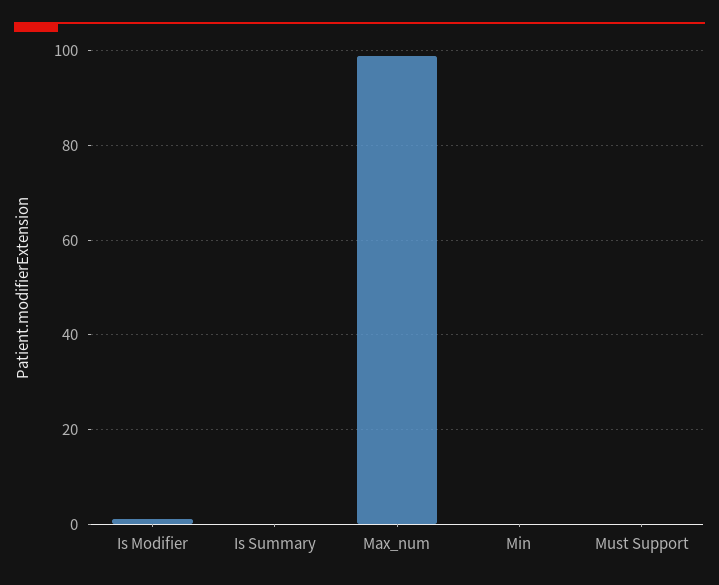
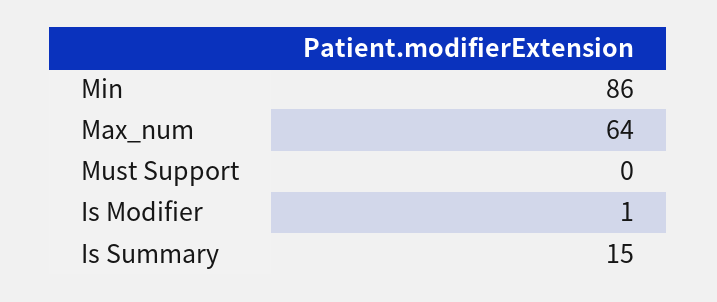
  {
    "Is Modifier": 1,
-   "Is Summary": 0,
+   "Is Summary": 15,
-   "Max_num": 100,
+   "Max_num": 64,
-   "Min": 0,
+   "Min": 86,
    "Must Support": 0
  }

